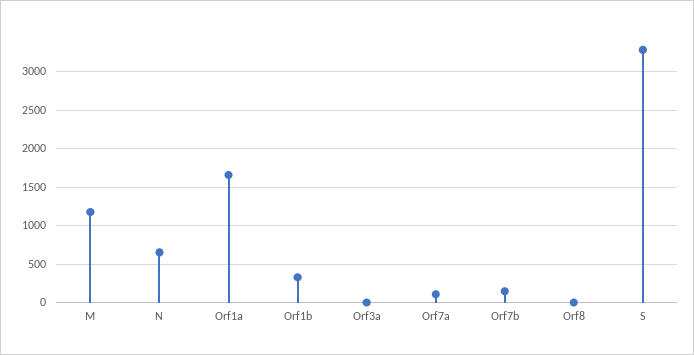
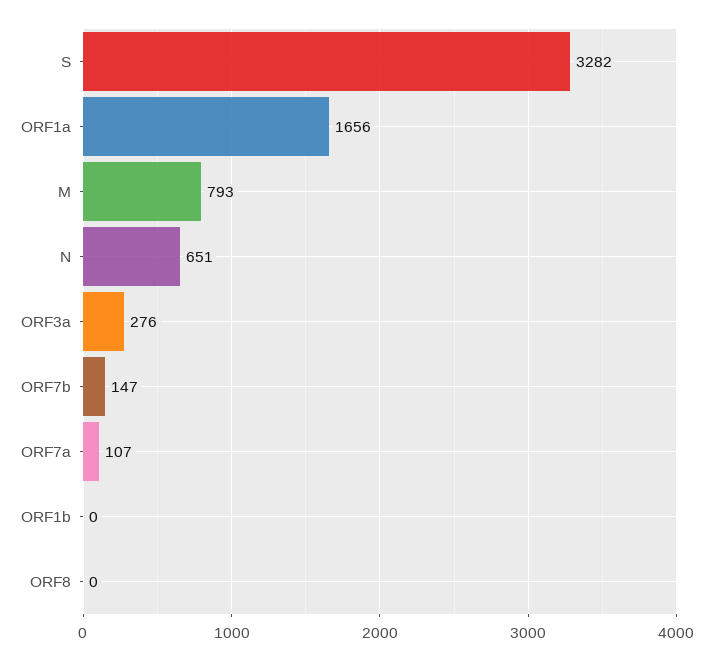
  {
-   "M": 1200,
+   "M": 793,
    "N": 651,
    "Orf1a": 1656,
-   "Orf1b": 300,
+   "Orf1b": 0,
-   "Orf3a": 0,
+   "Orf3a": 276,
    "Orf7a": 107,
    "Orf7b": 147,
    "Orf8": 0,
    "S": 3282
  }

